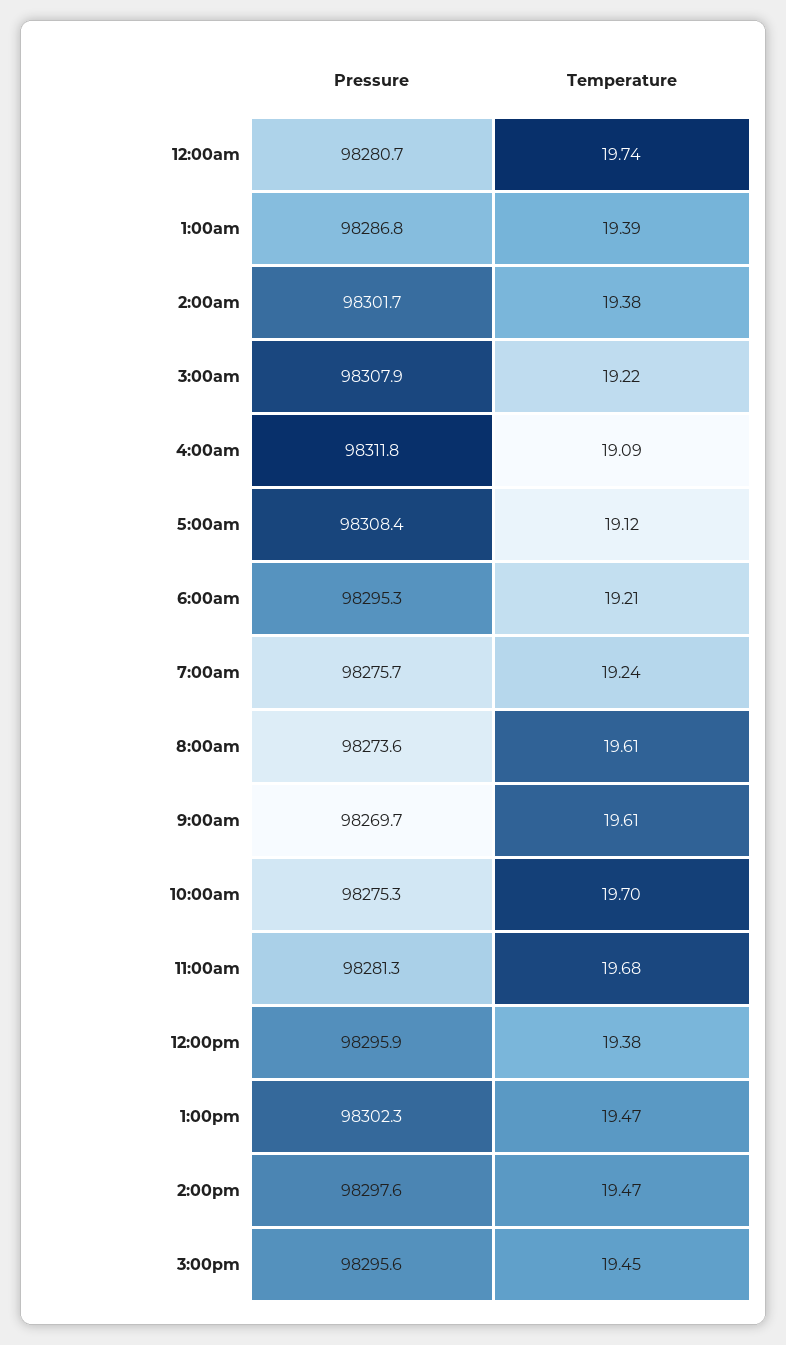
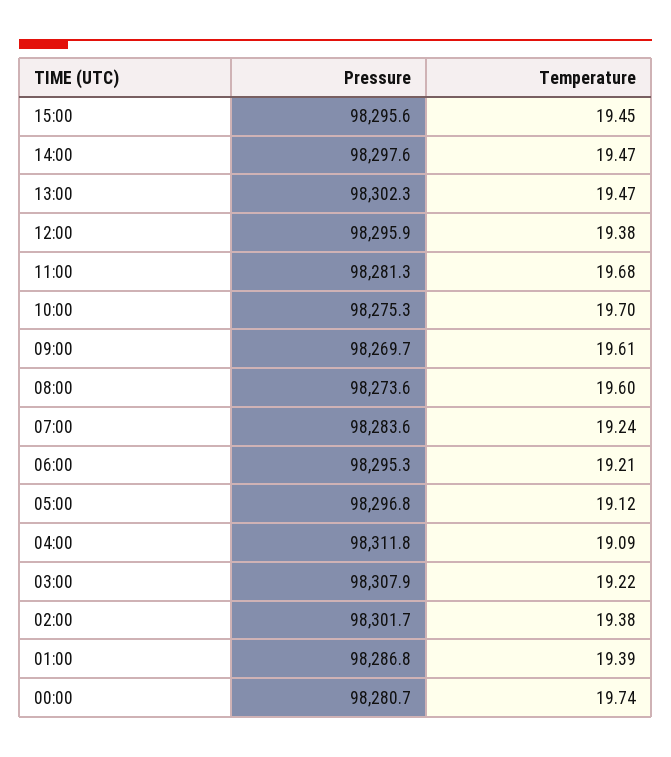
  {
    "Pressure": {
      "12:00am": 98280.7,
      "1:00am": 98286.8,
      "2:00am": 98301.7,
      "3:00am": 98307.9,
      "4:00am": 98311.8,
-     "5:00am": 98308.4,
+     "5:00am": 98296.8,
      "6:00am": 98295.3,
-     "7:00am": 98275.7,
+     "7:00am": 98283.6,
      "8:00am": 98273.6,
      "9:00am": 98269.7,
      "10:00am": 98275.3,
      "11:00am": 98281.3,
      "12:00pm": 98295.9,
      "1:00pm": 98302.3,
      "2:00pm": 98297.6,
      "3:00pm": 98295.6
    },
    "Temperature": {
      "12:00am": 19.74,
      "1:00am": 19.39,
      "2:00am": 19.38,
      "3:00am": 19.22,
      "4:00am": 19.09,
      "5:00am": 19.12,
      "6:00am": 19.21,
      "7:00am": 19.24,
-     "8:00am": 19.61,
+     "8:00am": 19.6,
      "9:00am": 19.61,
      "10:00am": 19.7,
      "11:00am": 19.68,
      "12:00pm": 19.38,
      "1:00pm": 19.47,
      "2:00pm": 19.47,
      "3:00pm": 19.45
    }
  }

